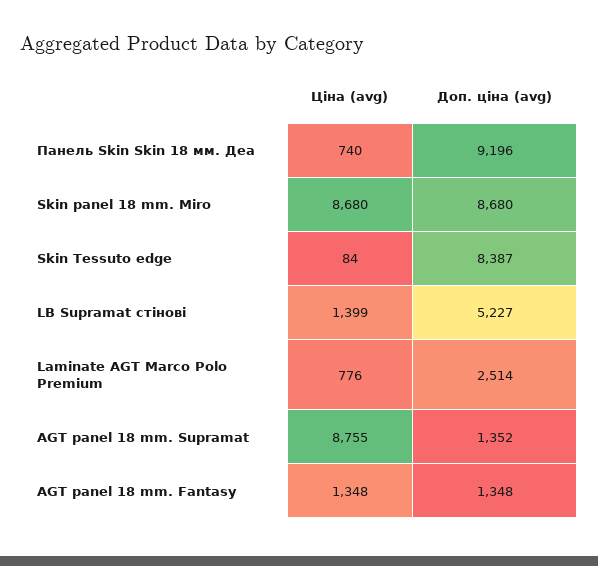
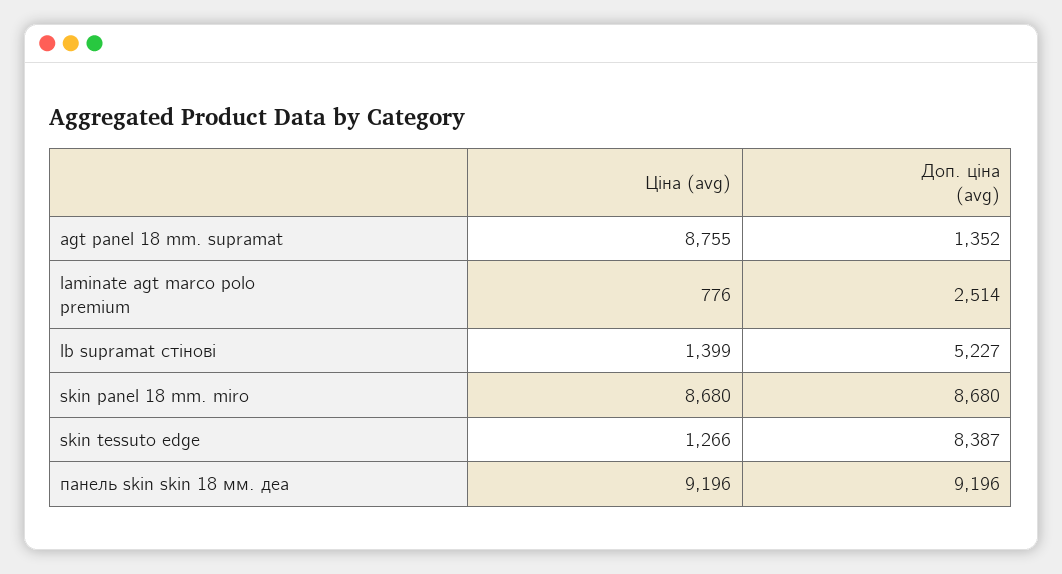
  {
    "Ціна (avg)": {
-     "Панель Skin Skin 18 мм. Деа": 740,
+     "Панель Skin Skin 18 мм. Деа": 9196,
      "Skin panel 18 mm. Miro": 8680,
-     "Skin Tessuto edge": 84,
+     "Skin Tessuto edge": 1266,
      "LB Supramat стінові": 1399,
      "Laminate AGT Marco Polo Premium": 776,
-     "AGT panel 18 mm. Supramat": 8755,
+     "AGT panel 18 mm. Supramat": 8755
-     "AGT panel 18 mm. Fantasy": 1348
    },
    "Доп. ціна (avg)": {
      "Панель Skin Skin 18 мм. Деа": 9196,
      "Skin panel 18 mm. Miro": 8680,
      "Skin Tessuto edge": 8387,
      "LB Supramat стінові": 5227,
      "Laminate AGT Marco Polo Premium": 2514,
-     "AGT panel 18 mm. Supramat": 1352,
+     "AGT panel 18 mm. Supramat": 1352
-     "AGT panel 18 mm. Fantasy": 1348
    }
  }

